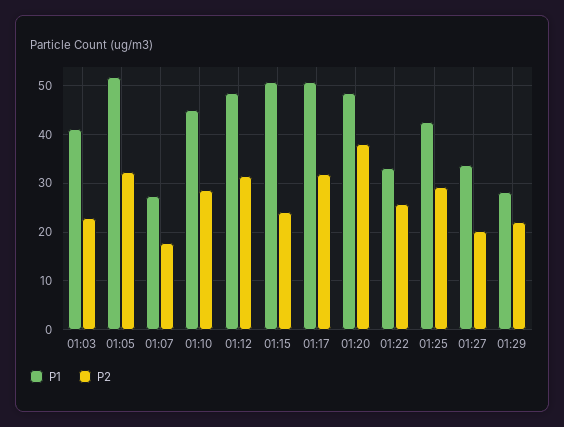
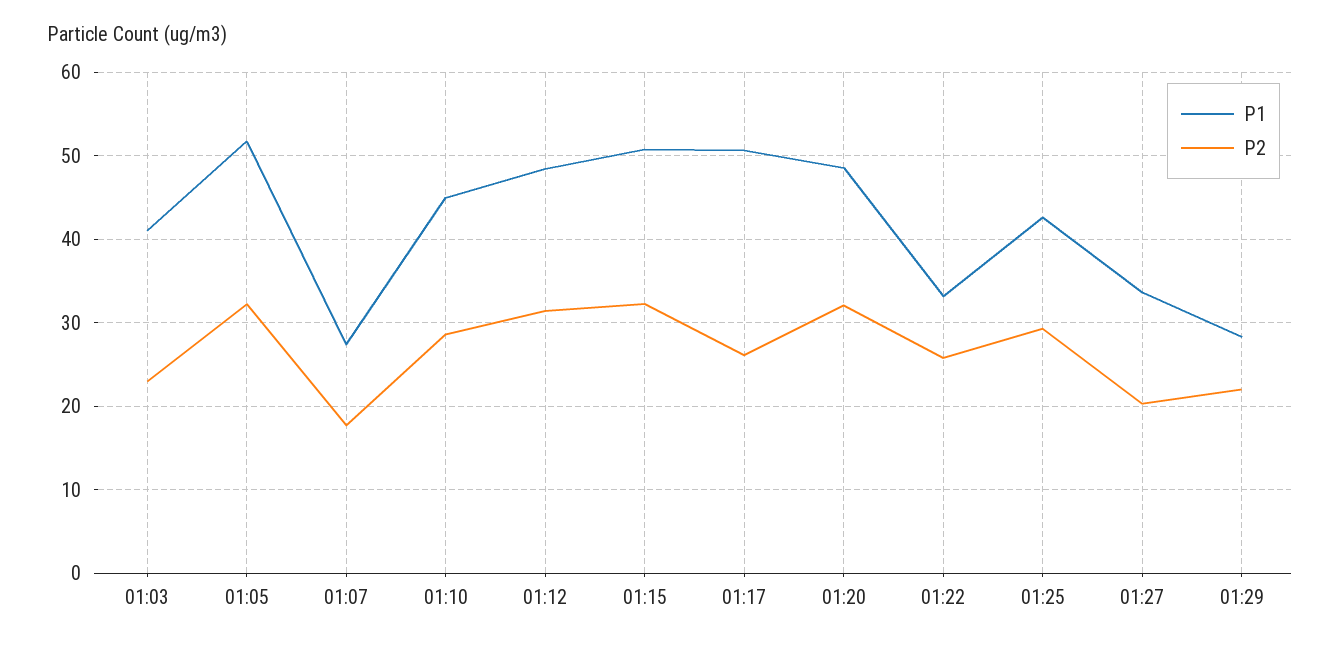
  {
    "P1": {
      "01:03": 41,
      "01:05": 52,
      "01:07": 27,
      "01:10": 45,
      "01:12": 48,
      "01:15": 51,
      "01:17": 51,
      "01:20": 49,
      "01:22": 33,
      "01:25": 43,
      "01:27": 34,
      "01:29": 28
    },
    "P2": {
      "01:03": 23,
      "01:05": 32,
      "01:07": 18,
      "01:10": 29,
      "01:12": 31,
-     "01:15": 24,
+     "01:15": 32,
-     "01:17": 32,
+     "01:17": 26,
-     "01:20": 38,
+     "01:20": 32,
      "01:22": 26,
      "01:25": 29,
      "01:27": 20,
      "01:29": 22
    }
  }

